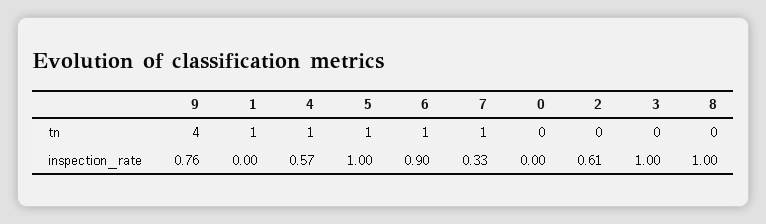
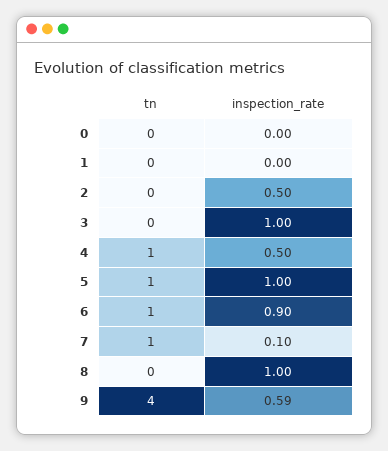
  {
    "9": {
      "tn": 4,
-     "inspection_rate": 0.76
+     "inspection_rate": 0.59
    },
    "1": {
-     "tn": 1,
+     "tn": 0,
      "inspection_rate": 0
    },
    "4": {
      "tn": 1,
-     "inspection_rate": 0.57
+     "inspection_rate": 0.5
    },
    "5": {
      "tn": 1,
      "inspection_rate": 1
    },
    "6": {
      "tn": 1,
      "inspection_rate": 0.9
    },
    "7": {
      "tn": 1,
-     "inspection_rate": 0.33
+     "inspection_rate": 0.1
    },
    "0": {
      "tn": 0,
      "inspection_rate": 0
    },
    "2": {
      "tn": 0,
-     "inspection_rate": 0.61
+     "inspection_rate": 0.5
    },
    "3": {
      "tn": 0,
      "inspection_rate": 1
    },
    "8": {
      "tn": 0,
      "inspection_rate": 1
    }
  }

